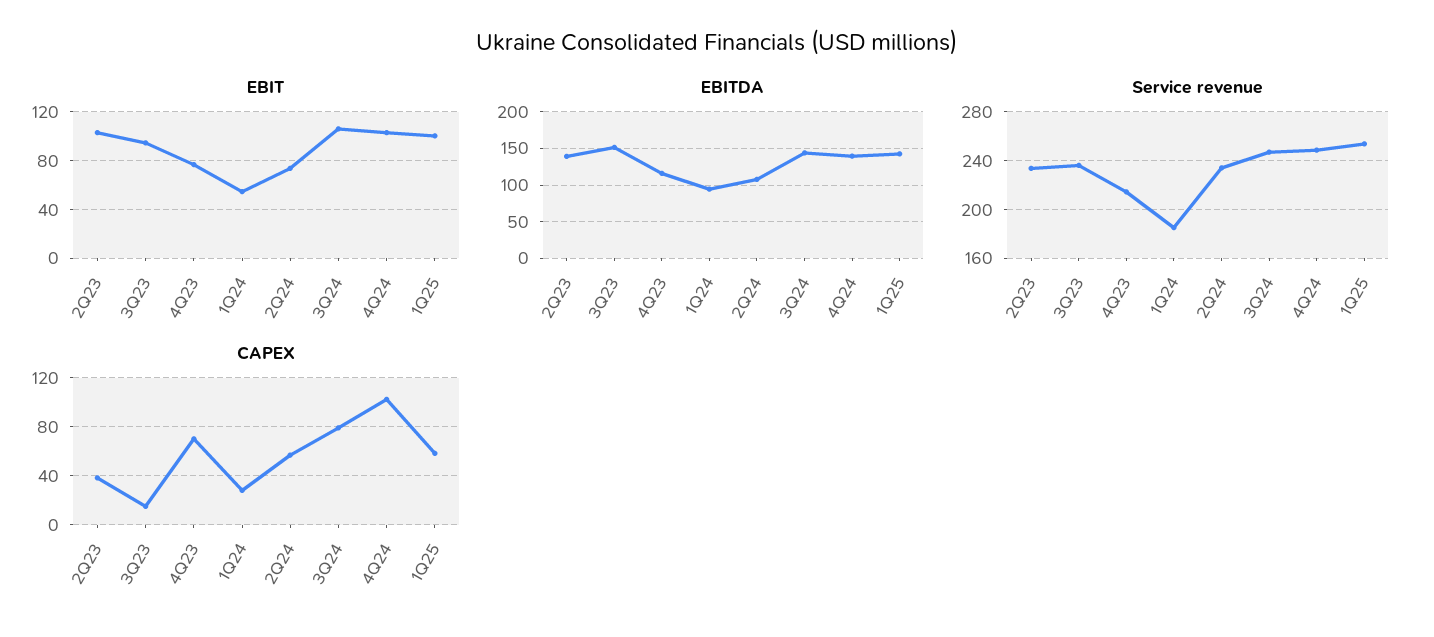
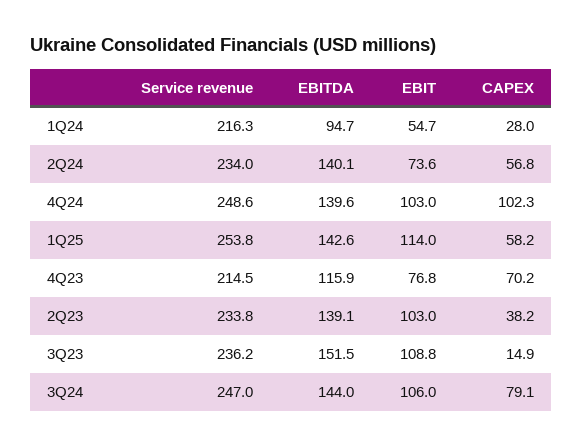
  {
    "EBIT": {
      "2Q23": 103,
-     "3Q23": 95,
+     "3Q23": 108.8,
      "4Q23": 76.8,
      "1Q24": 54.7,
      "2Q24": 73.6,
      "3Q24": 106,
      "4Q24": 103,
-     "1Q25": 100
+     "1Q25": 114
    },
    "EBITDA": {
      "2Q23": 139.1,
      "3Q23": 151.5,
      "4Q23": 115.9,
      "1Q24": 94.7,
-     "2Q24": 110,
+     "2Q24": 140.1,
      "3Q24": 144,
      "4Q24": 139.6,
      "1Q25": 142.6
    },
    "Service revenue": {
      "2Q23": 233.8,
      "3Q23": 236.2,
      "4Q23": 214.5,
-     "1Q24": 185,
+     "1Q24": 216.3,
      "2Q24": 234,
      "3Q24": 247,
      "4Q24": 248.6,
      "1Q25": 253.8
    },
    "CAPEX": {
      "2Q23": 38.2,
      "3Q23": 14.9,
      "4Q23": 70.2,
      "1Q24": 28,
      "2Q24": 56.8,
      "3Q24": 79.1,
      "4Q24": 102.3,
      "1Q25": 58.2
    }
  }

